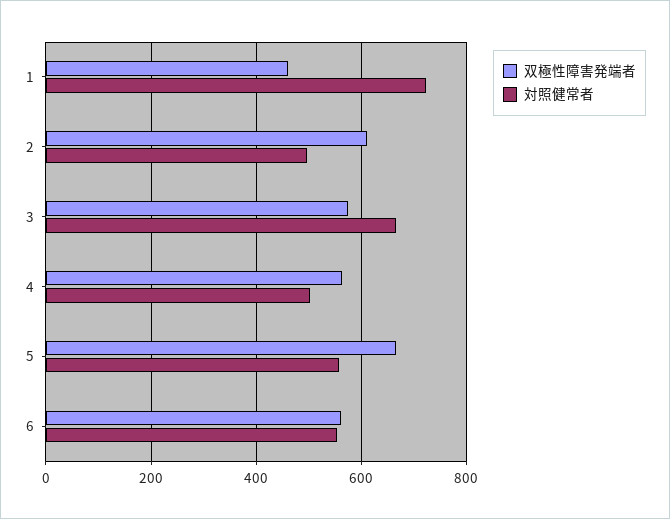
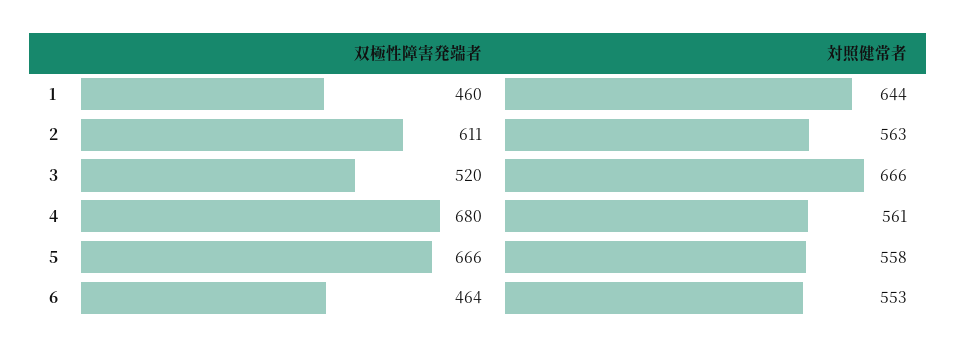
  {
    "双極性障害発端者": {
      "1": 460,
      "2": 611,
-     "3": 580,
+     "3": 520,
-     "4": 560,
+     "4": 680,
      "5": 666,
-     "6": 560
+     "6": 464
    },
    "対照健常者": {
-     "1": 720,
+     "1": 644,
-     "2": 500,
+     "2": 563,
      "3": 666,
-     "4": 500,
+     "4": 561,
      "5": 558,
      "6": 553
    }
  }

